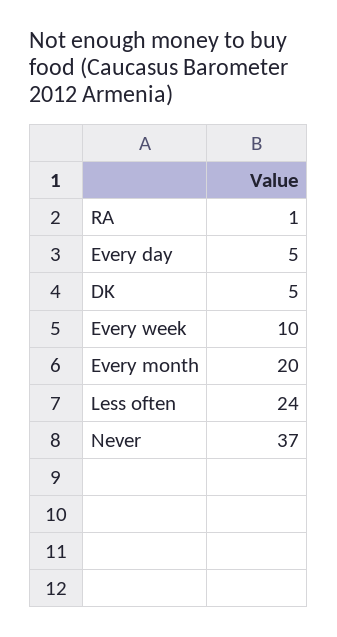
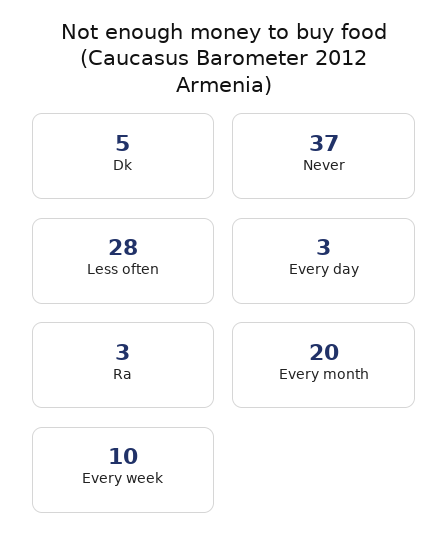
  {
-   "RA": 1,
+   "RA": 3,
-   "Every day": 5,
+   "Every day": 3,
    "DK": 5,
    "Every week": 10,
    "Every month": 20,
-   "Less often": 24,
+   "Less often": 28,
    "Never": 37
  }

